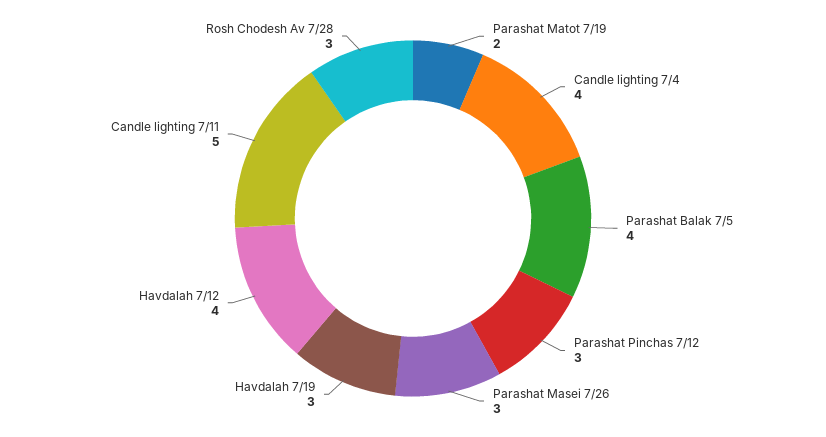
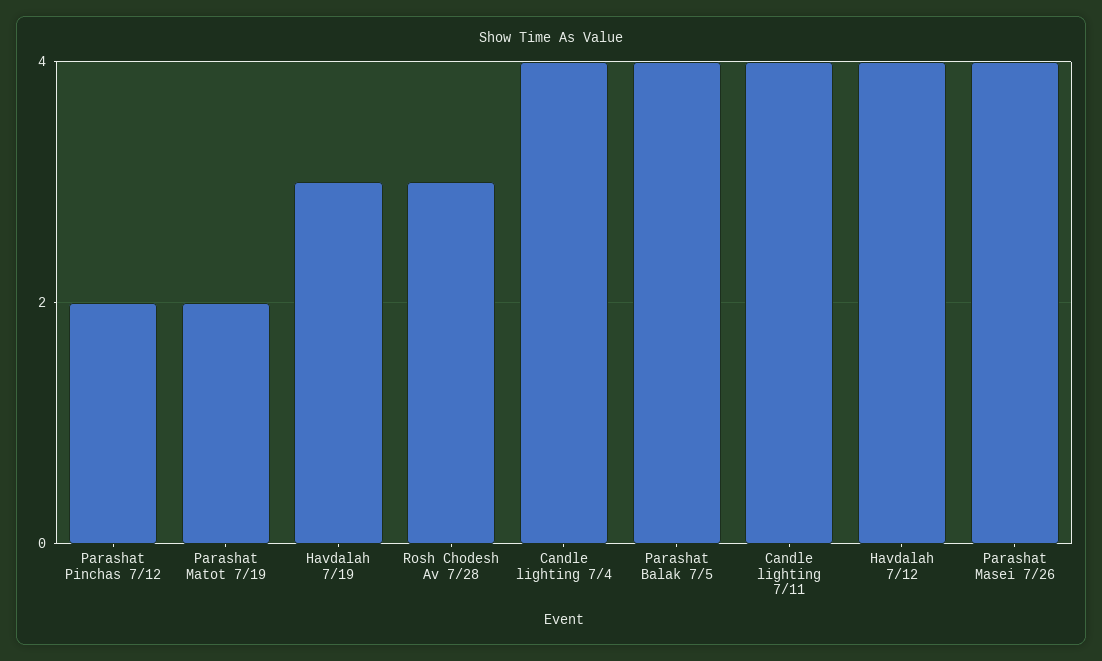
  {
    "Parashat Matot 7/19": 2,
    "Candle lighting 7/4": 4,
    "Parashat Balak 7/5": 4,
-   "Parashat Pinchas 7/12": 3,
+   "Parashat Pinchas 7/12": 2,
-   "Parashat Masei 7/26": 3,
+   "Parashat Masei 7/26": 4,
    "Havdalah 7/19": 3,
    "Havdalah 7/12": 4,
-   "Candle lighting 7/11": 5,
+   "Candle lighting 7/11": 4,
    "Rosh Chodesh Av 7/28": 3
  }

